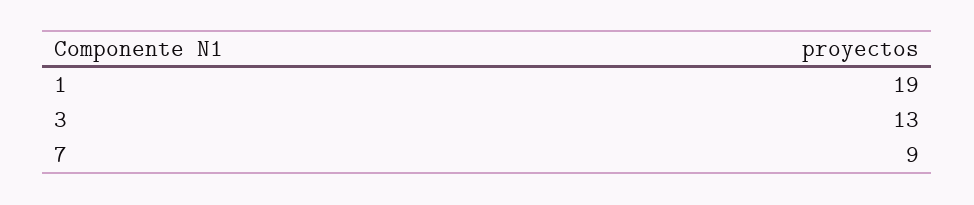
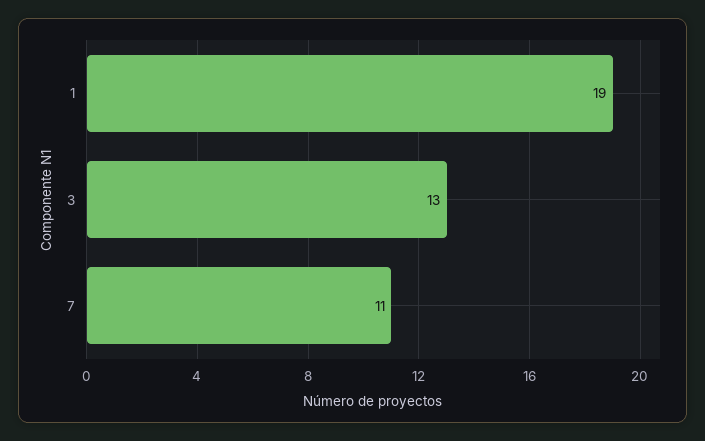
  {
    "1": 19,
    "3": 13,
-   "7": 9
+   "7": 11
  }

